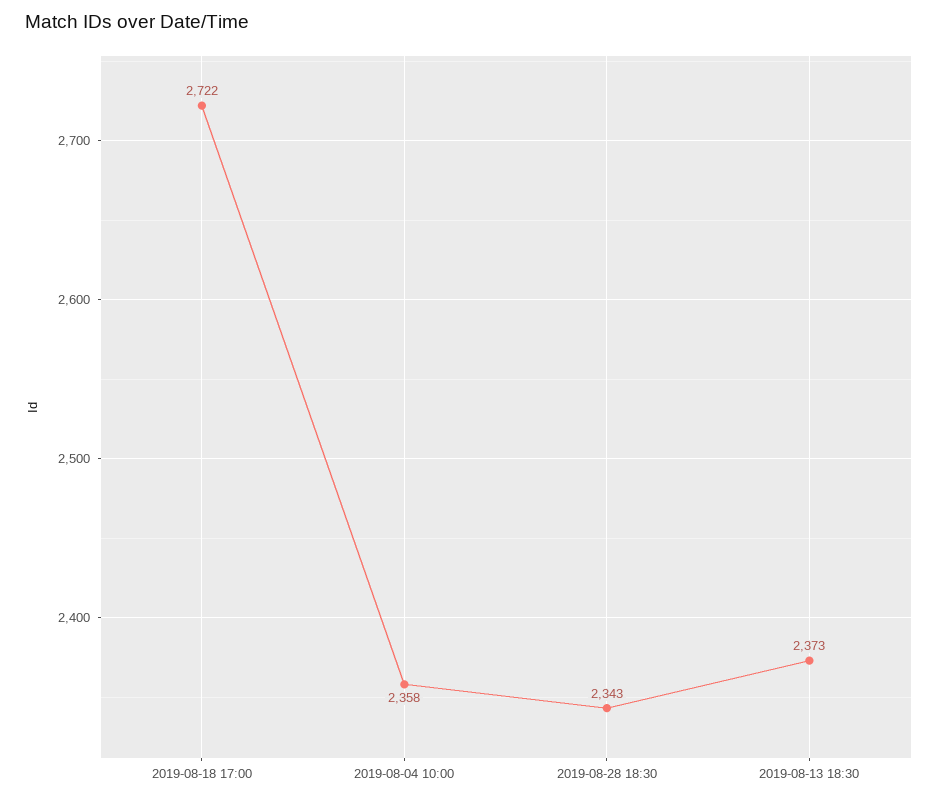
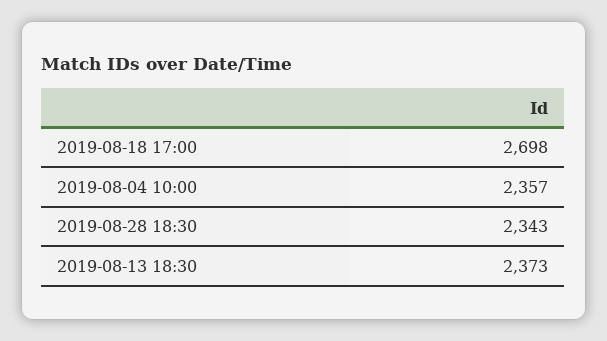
  {
-   "2019-08-18 17:00": 2722,
+   "2019-08-18 17:00": 2698,
-   "2019-08-04 10:00": 2358,
+   "2019-08-04 10:00": 2357,
    "2019-08-28 18:30": 2343,
    "2019-08-13 18:30": 2373
  }

